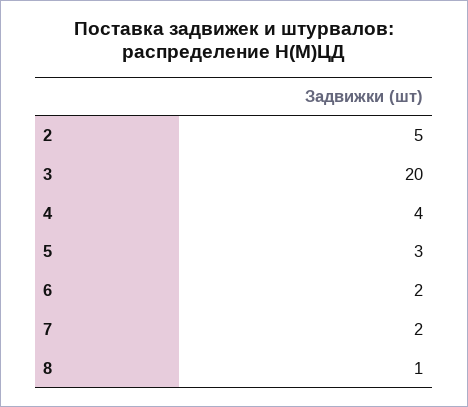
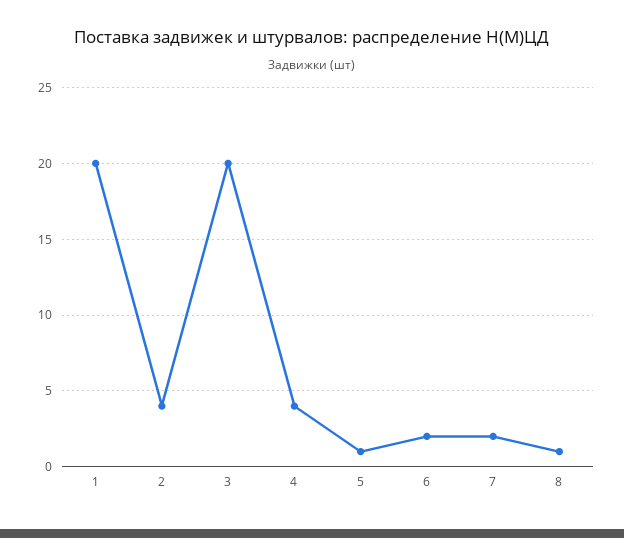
  {
-   "2": 5,
+   "2": 4,
    "3": 20,
    "4": 4,
-   "5": 3,
+   "5": 1,
    "6": 2,
    "7": 2,
-   "8": 1
+   "8": 1,
+   "1": 20
  }

